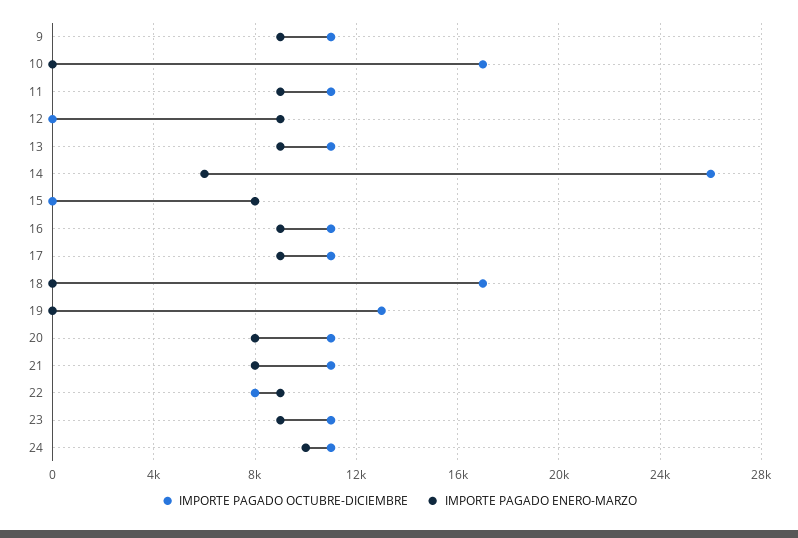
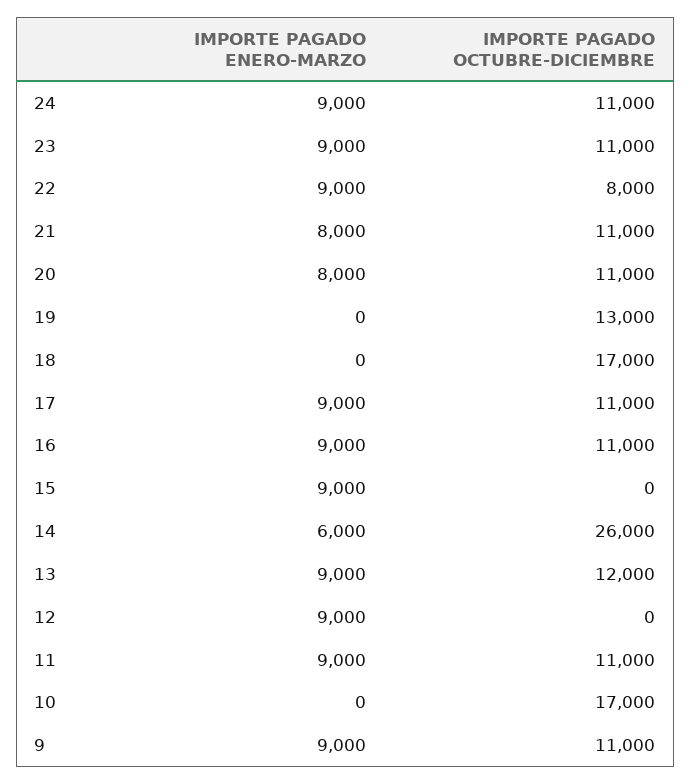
  {
    "IMPORTE PAGADO OCTUBRE-DICIEMBRE": {
      "9": 11000,
      "10": 17000,
      "11": 11000,
      "12": 0,
-     "13": 11000,
+     "13": 12000,
      "14": 26000,
      "15": 0,
      "16": 11000,
      "17": 11000,
      "18": 17000,
      "19": 13000,
      "20": 11000,
      "21": 11000,
      "22": 8000,
      "23": 11000,
      "24": 11000
    },
    "IMPORTE PAGADO ENERO-MARZO": {
      "9": 9000,
      "10": 0,
      "11": 9000,
      "12": 9000,
      "13": 9000,
      "14": 6000,
-     "15": 8000,
+     "15": 9000,
      "16": 9000,
      "17": 9000,
      "18": 0,
      "19": 0,
      "20": 8000,
      "21": 8000,
      "22": 9000,
      "23": 9000,
-     "24": 10000
+     "24": 9000
    }
  }

